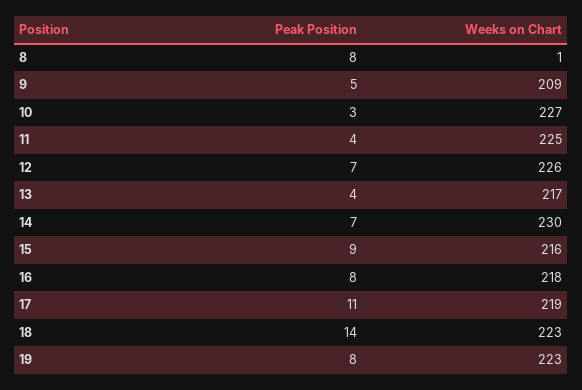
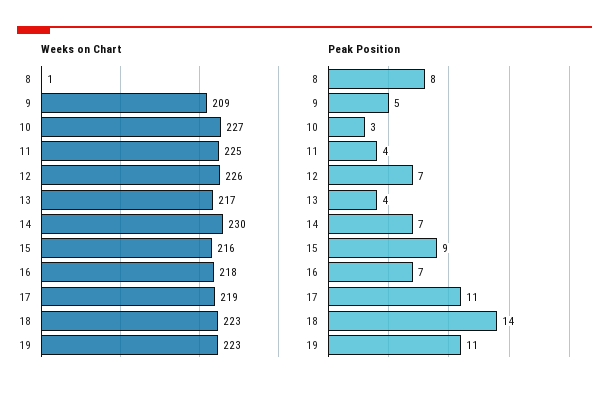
  {
    "Peak Position": {
      "8": 8,
      "9": 5,
      "10": 3,
      "11": 4,
      "12": 7,
      "13": 4,
      "14": 7,
      "15": 9,
-     "16": 8,
+     "16": 7,
      "17": 11,
      "18": 14,
-     "19": 8
+     "19": 11
    },
    "Weeks on Chart": {
      "8": 1,
      "9": 209,
      "10": 227,
      "11": 225,
      "12": 226,
      "13": 217,
      "14": 230,
      "15": 216,
      "16": 218,
      "17": 219,
      "18": 223,
      "19": 223
    }
  }

